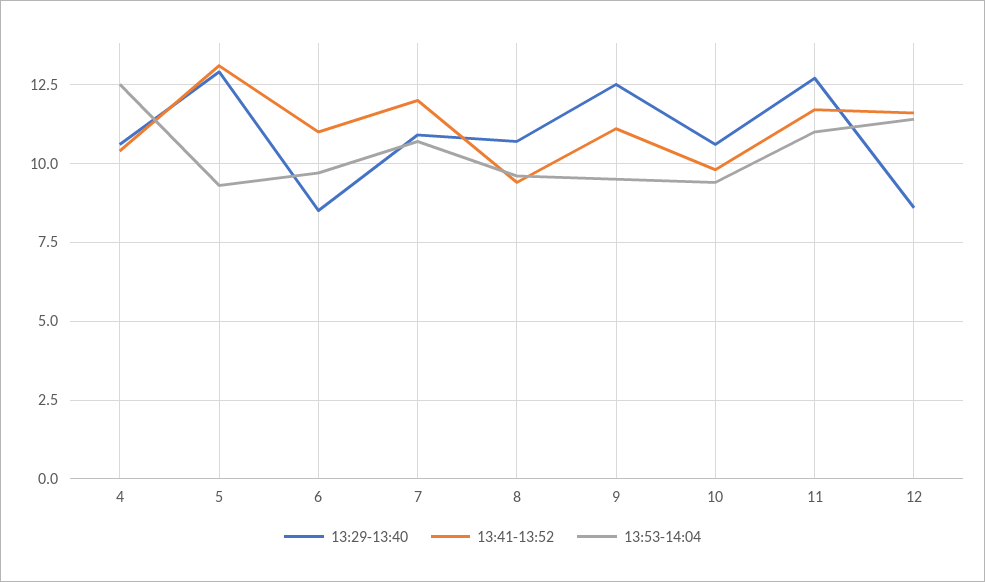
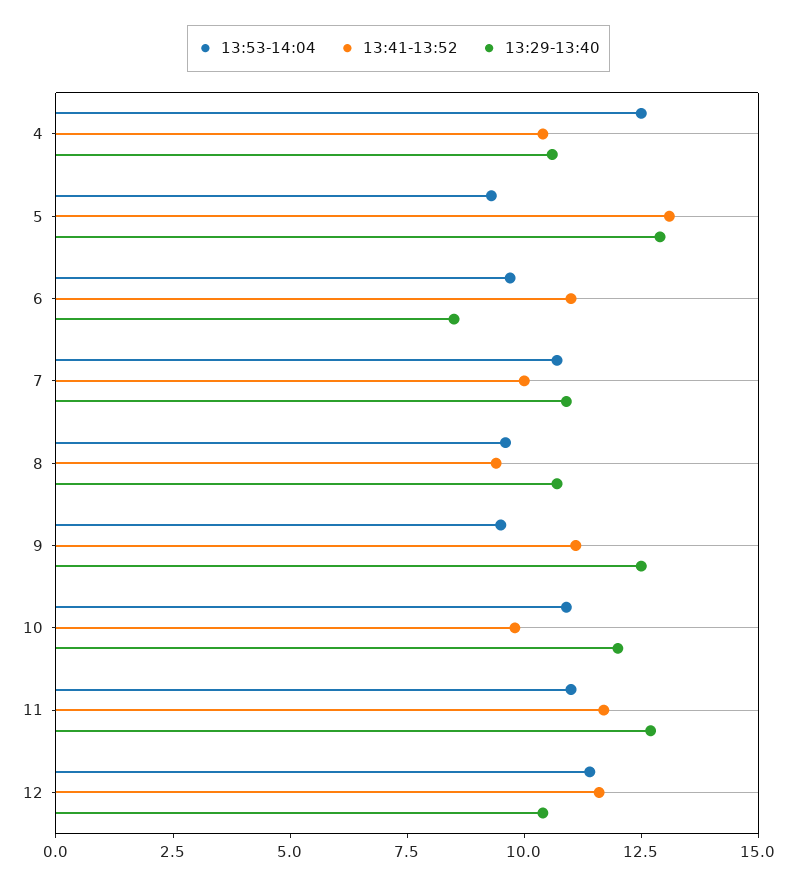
  {
    "13:29-13:40": {
      "4": 10.5,
      "5": 13,
      "6": 8.5,
      "7": 11,
      "8": 10.5,
      "9": 12.5,
-     "10": 10.5,
+     "10": 12,
      "11": 12.5,
-     "12": 8.5
+     "12": 10.5
    },
    "13:41-13:52": {
      "4": 10.5,
      "5": 13,
      "6": 11,
-     "7": 12,
+     "7": 10,
      "8": 9.5,
      "9": 11,
      "10": 10,
      "11": 11.5,
      "12": 11.5
    },
    "13:53-14:04": {
      "4": 12.5,
      "5": 9.5,
      "6": 9.5,
      "7": 10.5,
      "8": 9.5,
      "9": 9.5,
-     "10": 9.5,
+     "10": 11,
      "11": 11,
      "12": 11.5
    }
  }

